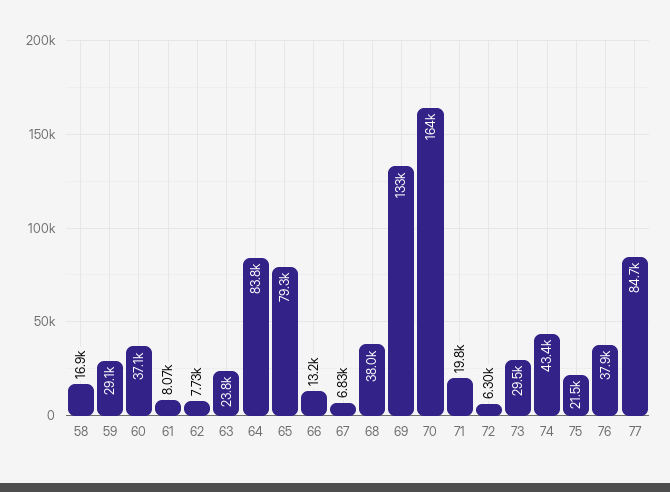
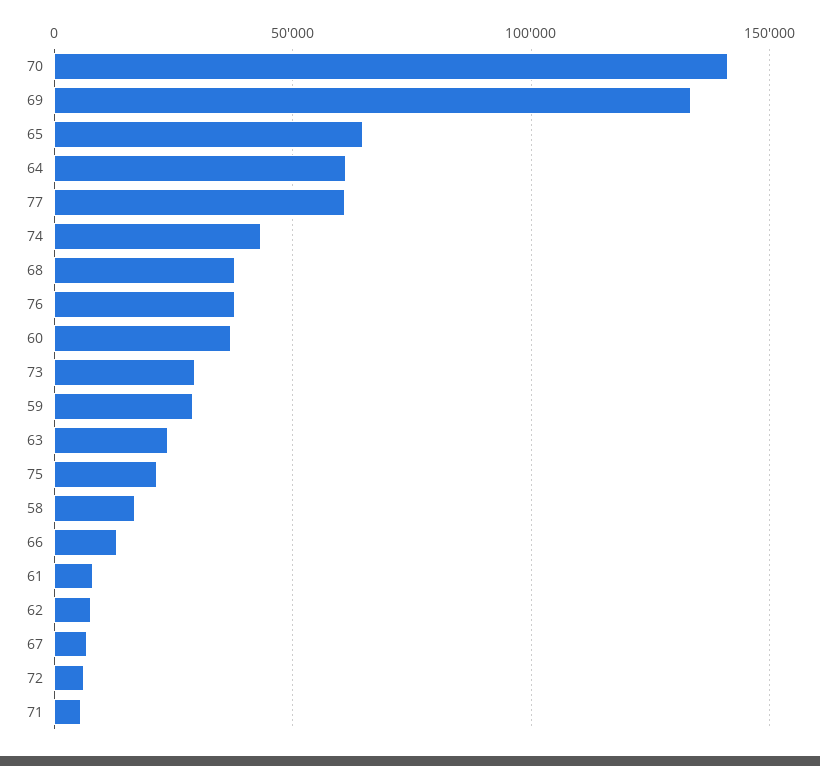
  {
    "58": 16900,
    "59": 29100,
    "60": 37100,
    "61": 8070,
    "62": 7730,
    "63": 23800,
-   "64": 83800,
+   "64": 60000,
-   "65": 79300,
+   "65": 65000,
    "66": 13200,
    "67": 6830,
    "68": 38000,
    "69": 133000,
-   "70": 164000,
+   "70": 140000,
-   "71": 19800,
+   "71": 5000,
    "72": 6300,
    "73": 29500,
    "74": 43400,
    "75": 21500,
    "76": 37900,
-   "77": 84700
+   "77": 60000
  }

